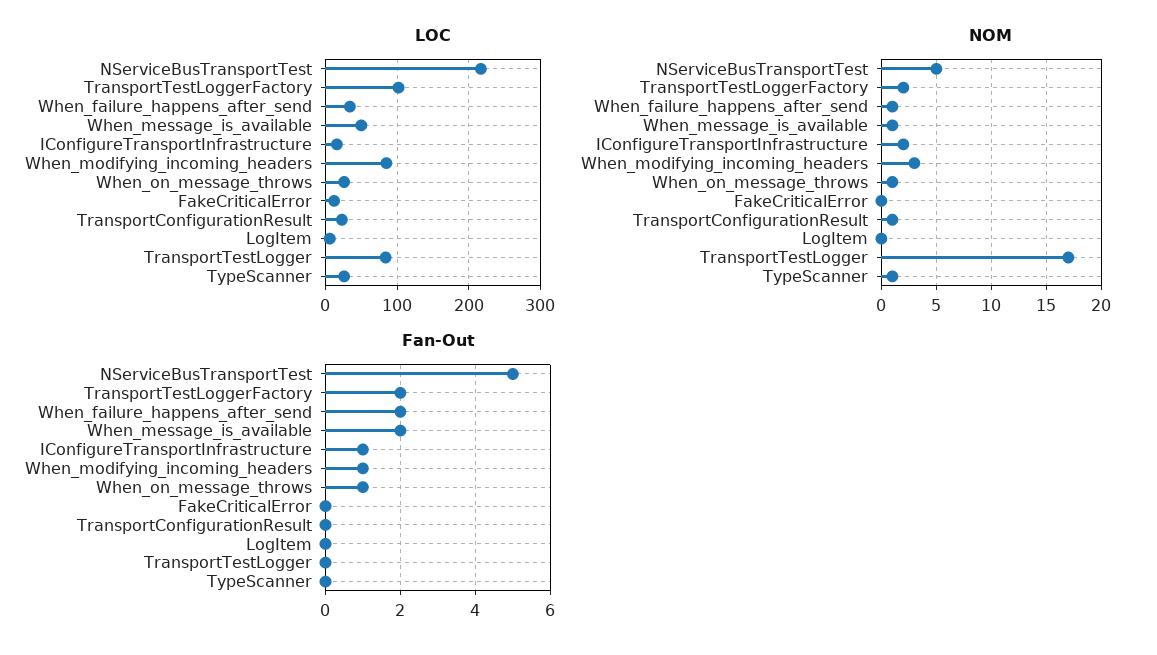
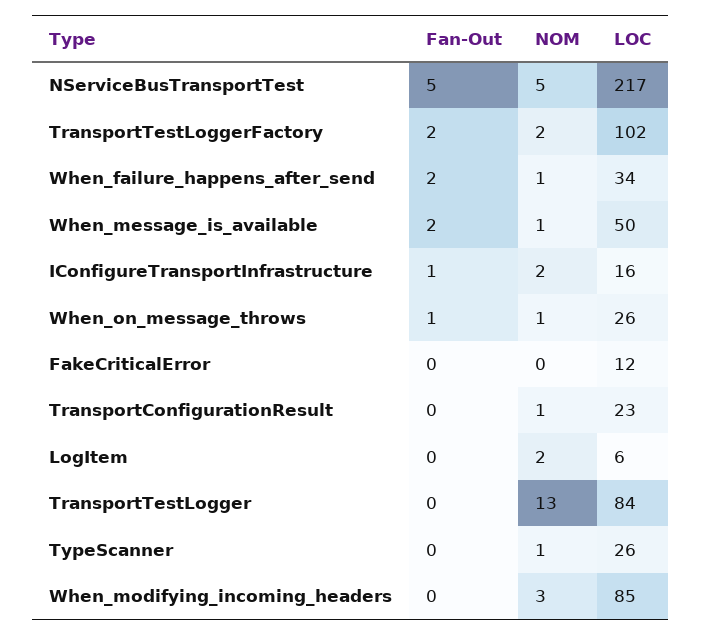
  {
    "LOC": {
      "NServiceBusTransportTest": 217,
      "TransportTestLoggerFactory": 102,
      "When_failure_happens_after_send": 34,
      "When_message_is_available": 50,
      "IConfigureTransportInfrastructure": 16,
      "When_modifying_incoming_headers": 85,
      "When_on_message_throws": 26,
      "FakeCriticalError": 12,
      "TransportConfigurationResult": 23,
      "LogItem": 6,
      "TransportTestLogger": 84,
      "TypeScanner": 26
    },
    "NOM": {
      "NServiceBusTransportTest": 5,
      "TransportTestLoggerFactory": 2,
      "When_failure_happens_after_send": 1,
      "When_message_is_available": 1,
      "IConfigureTransportInfrastructure": 2,
      "When_modifying_incoming_headers": 3,
      "When_on_message_throws": 1,
      "FakeCriticalError": 0,
      "TransportConfigurationResult": 1,
-     "LogItem": 0,
+     "LogItem": 2,
-     "TransportTestLogger": 17,
+     "TransportTestLogger": 13,
      "TypeScanner": 1
    },
    "Fan-Out": {
      "NServiceBusTransportTest": 5,
      "TransportTestLoggerFactory": 2,
      "When_failure_happens_after_send": 2,
      "When_message_is_available": 2,
      "IConfigureTransportInfrastructure": 1,
-     "When_modifying_incoming_headers": 1,
+     "When_modifying_incoming_headers": 0,
      "When_on_message_throws": 1,
      "FakeCriticalError": 0,
      "TransportConfigurationResult": 0,
      "LogItem": 0,
      "TransportTestLogger": 0,
      "TypeScanner": 0
    }
  }

